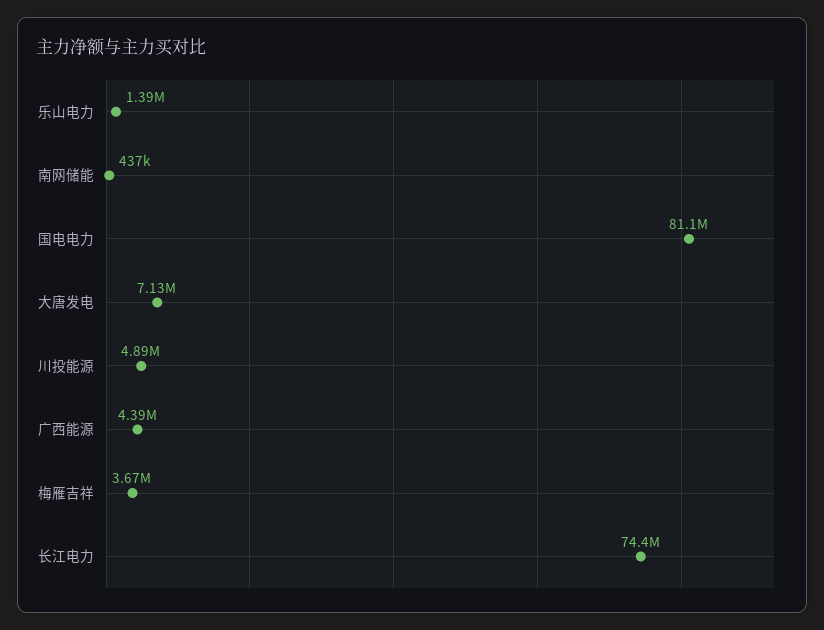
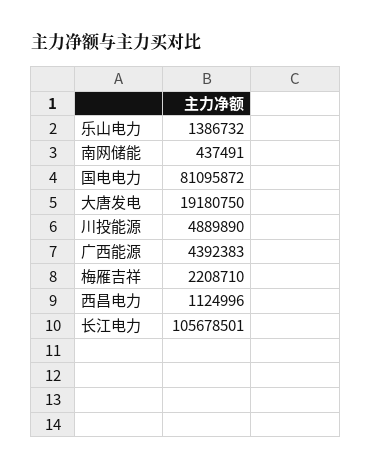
  {
    "乐山电力": 1386732,
    "南网储能": 437491,
    "国电电力": 81095872,
-   "大唐发电": 7130000,
+   "大唐发电": 19180750,
    "川投能源": 4889890,
    "广西能源": 4392383,
-   "梅雁吉祥": 3670000,
+   "梅雁吉祥": 2208710,
-   "长江电力": 74400000
+   "长江电力": 105678501,
+   "西昌电力": 1124996
  }

